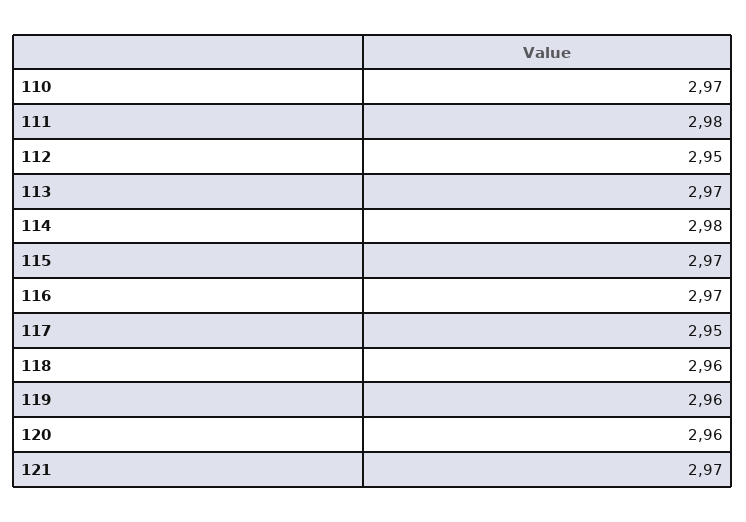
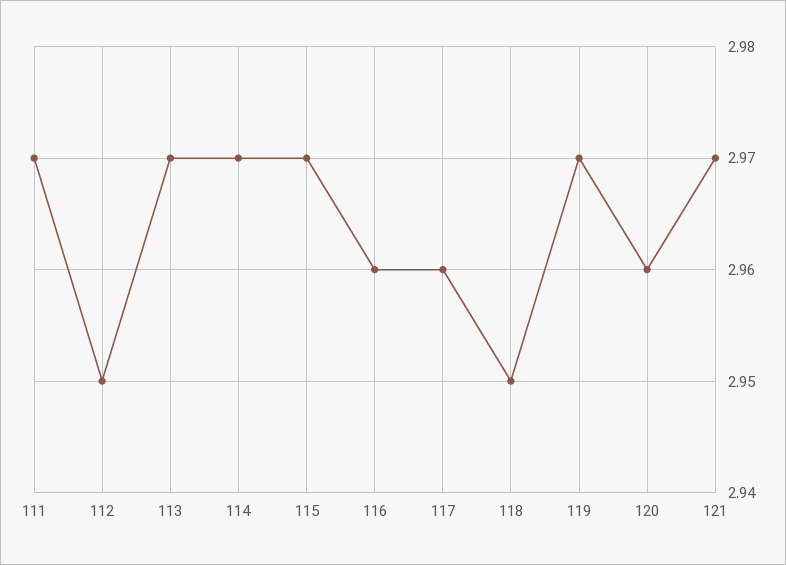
  {
-   "110": 2.97,
-   "111": 2.98,
+   "111": 2.97,
    "112": 2.95,
    "113": 2.97,
-   "114": 2.98,
+   "114": 2.97,
    "115": 2.97,
-   "116": 2.97,
+   "116": 2.96,
-   "117": 2.95,
+   "117": 2.96,
-   "118": 2.96,
+   "118": 2.95,
-   "119": 2.96,
+   "119": 2.97,
    "120": 2.96,
    "121": 2.97
  }

